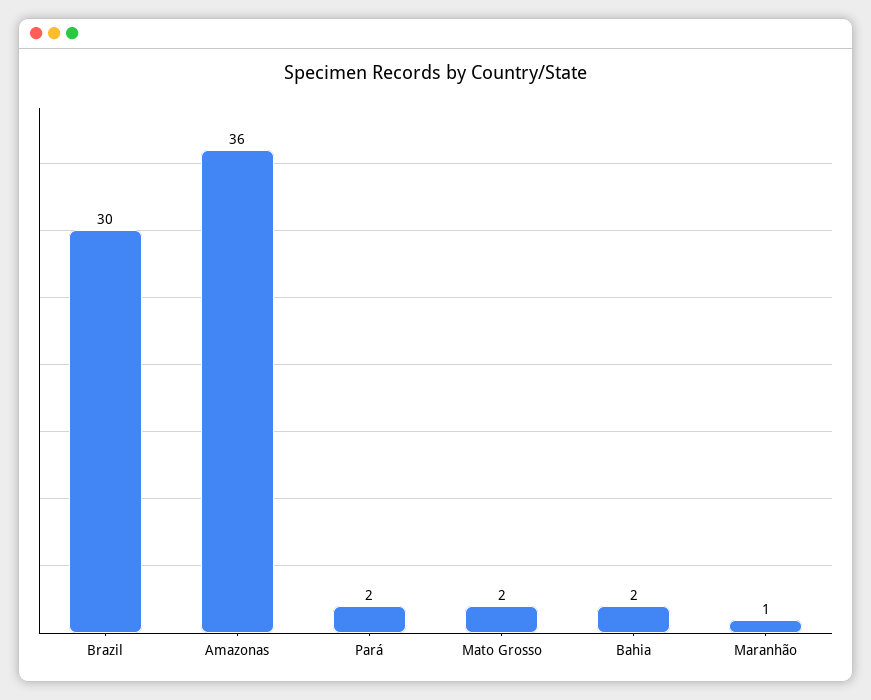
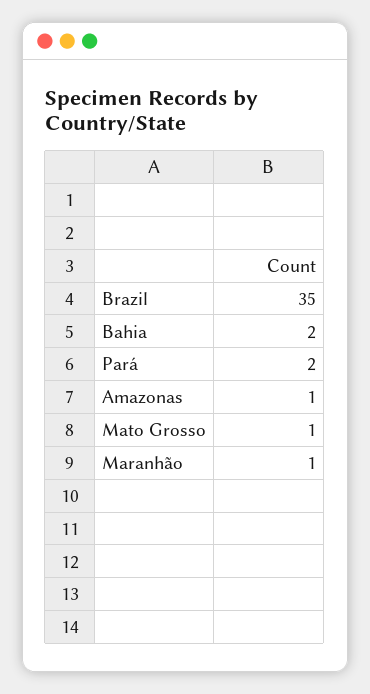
  {
-   "Brazil": 30,
+   "Brazil": 35,
-   "Amazonas": 36,
+   "Amazonas": 1,
    "Pará": 2,
-   "Mato Grosso": 2,
+   "Mato Grosso": 1,
    "Bahia": 2,
    "Maranhão": 1
  }

